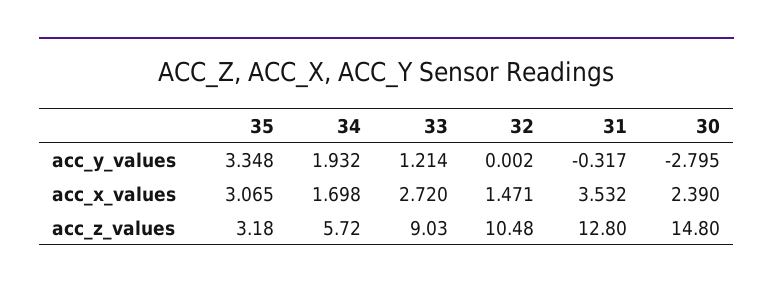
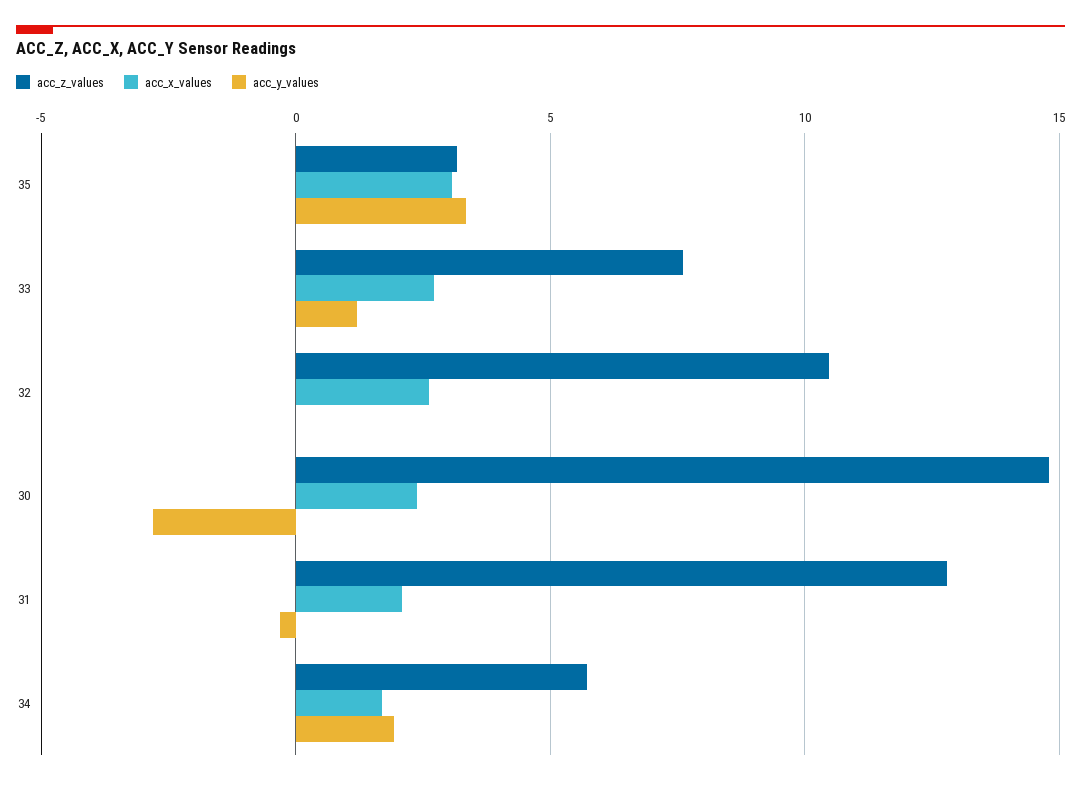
  {
    "acc_y_values": {
      "35": 3.348,
      "34": 1.932,
      "33": 1.214,
      "32": 0.002,
      "31": -0.317,
      "30": -2.795
    },
    "acc_x_values": {
      "35": 3.065,
      "34": 1.698,
      "33": 2.72,
-     "32": 1.471,
+     "32": 2.5,
-     "31": 3.532,
+     "31": 2,
      "30": 2.39
    },
    "acc_z_values": {
      "35": 3.18,
      "34": 5.72,
-     "33": 9.03,
+     "33": 7.5,
      "32": 10.48,
      "31": 12.8,
      "30": 14.8
    }
  }

